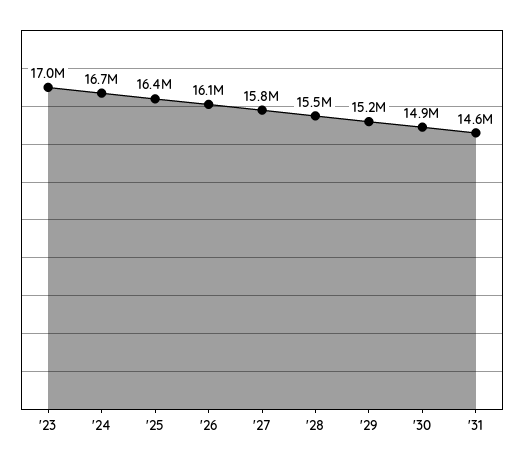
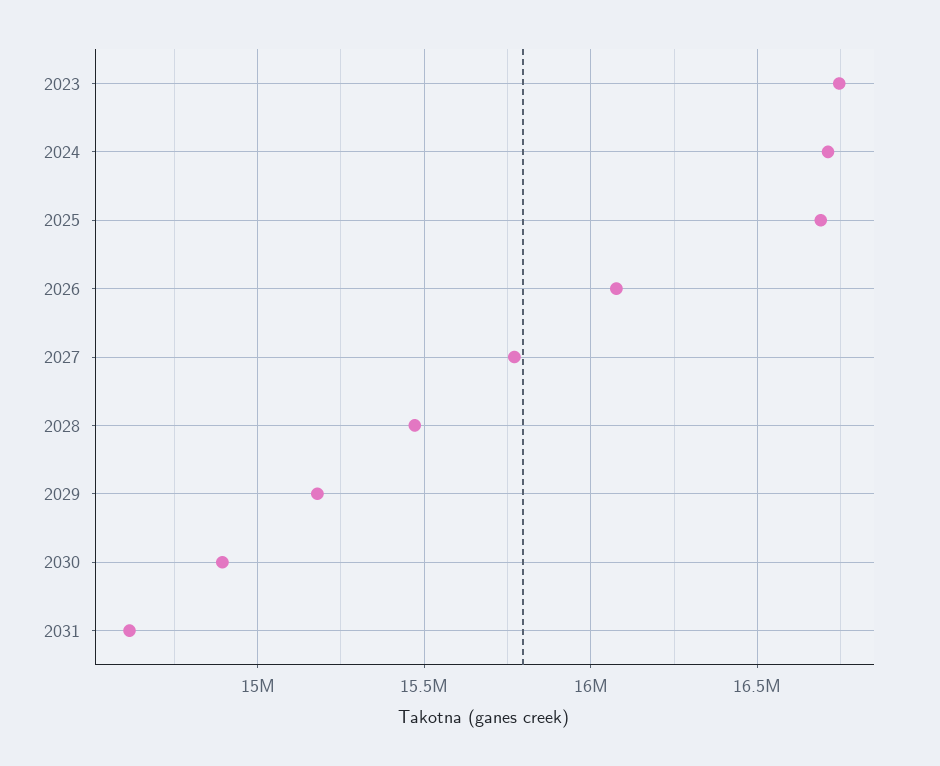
  {
-   "'23": 17000000,
+   "'23": 16750000,
    "'24": 16700000,
-   "'25": 16400000,
+   "'25": 16700000,
    "'26": 16100000,
    "'27": 15800000,
    "'28": 15500000,
    "'29": 15200000,
    "'30": 14900000,
    "'31": 14600000
  }

